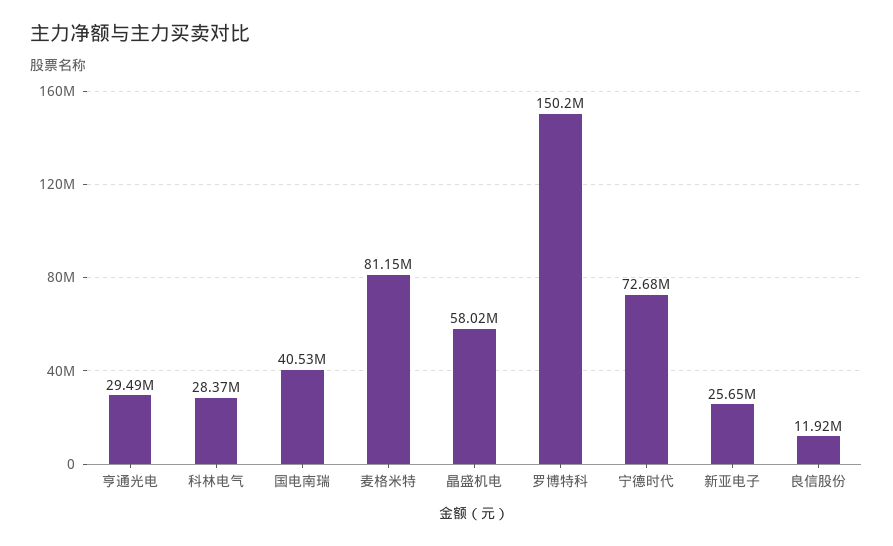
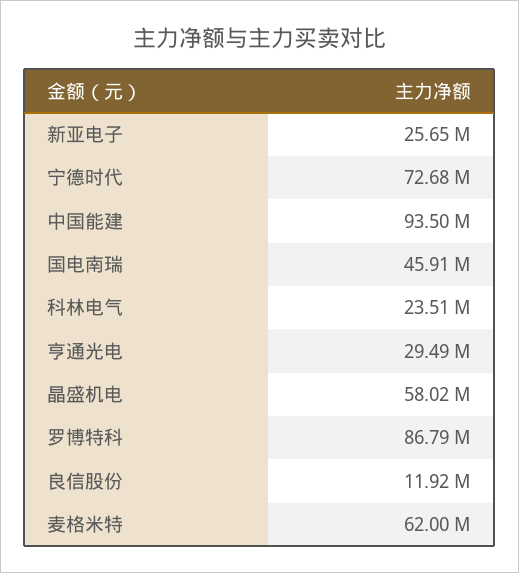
  {
    "亨通光电": 29490000,
-   "科林电气": 28370000,
+   "科林电气": 23510000,
-   "国电南瑞": 40530000,
+   "国电南瑞": 45910000,
-   "麦格米特": 81150000,
+   "麦格米特": 62000000,
    "晶盛机电": 58020000,
-   "罗博特科": 150200000,
+   "罗博特科": 86790000,
    "宁德时代": 72680000,
    "新亚电子": 25650000,
-   "良信股份": 11920000
+   "良信股份": 11920000,
+   "中国能建": 93500000
  }

